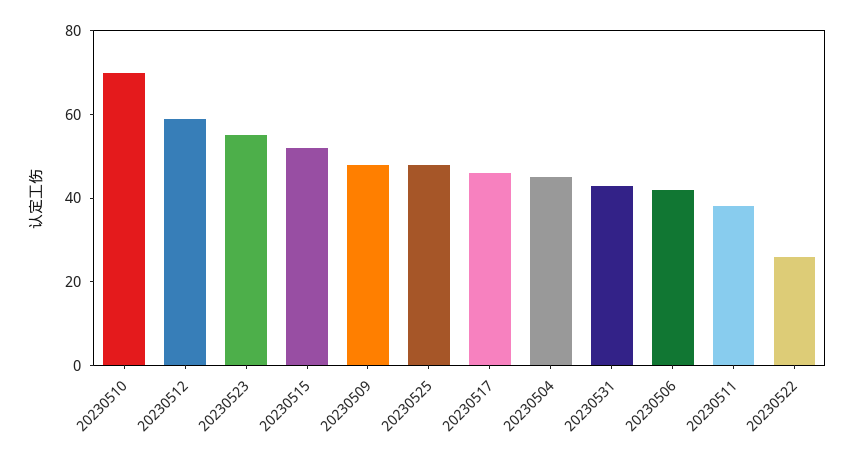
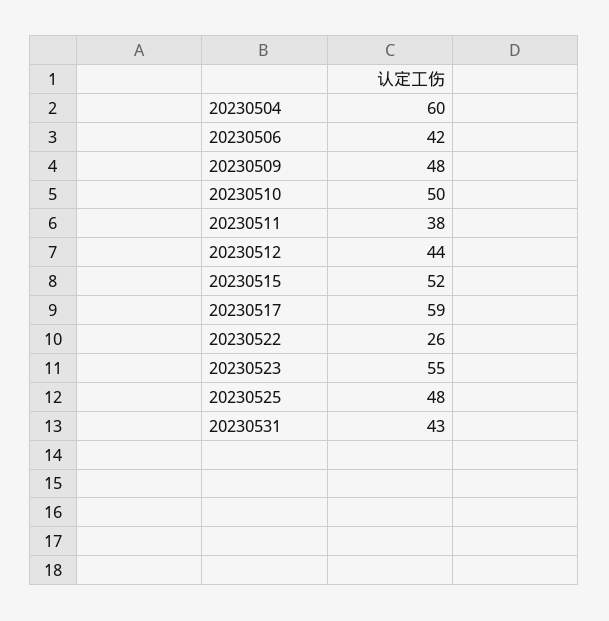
  {
-   "20230510": 70,
+   "20230510": 50,
-   "20230512": 60,
+   "20230512": 44,
    "20230523": 55,
    "20230515": 52,
    "20230509": 48,
    "20230525": 48,
-   "20230517": 45,
+   "20230517": 59,
-   "20230504": 45,
+   "20230504": 60,
    "20230531": 43,
    "20230506": 42,
    "20230511": 38,
    "20230522": 26
  }

